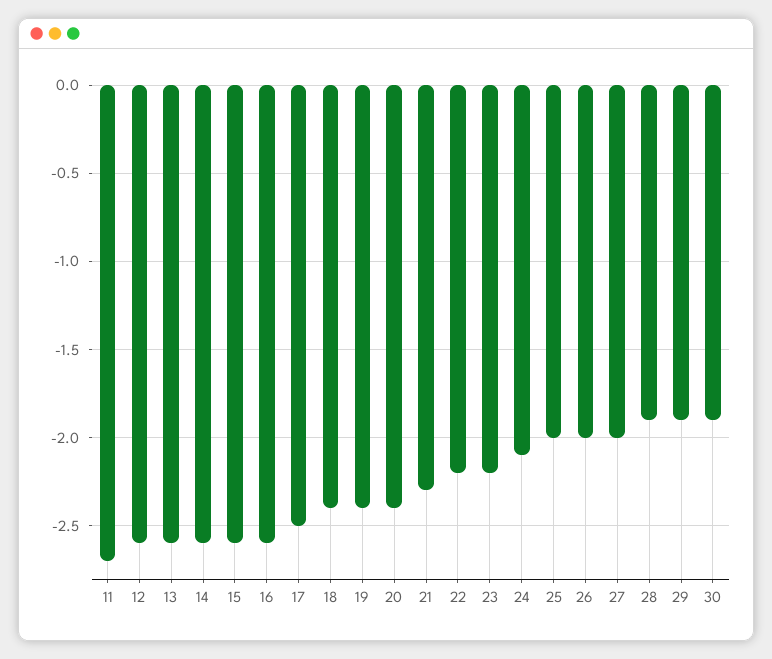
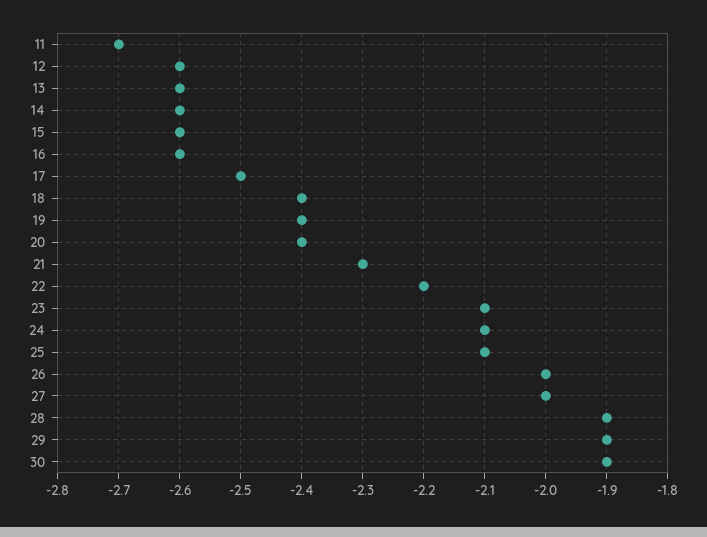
  {
    "11": -2.7,
    "12": -2.6,
    "13": -2.6,
    "14": -2.6,
    "15": -2.6,
    "16": -2.6,
    "17": -2.5,
    "18": -2.4,
    "19": -2.4,
    "20": -2.4,
    "21": -2.3,
    "22": -2.2,
-   "23": -2.2,
+   "23": -2.1,
    "24": -2.1,
-   "25": -2,
+   "25": -2.1,
    "26": -2,
    "27": -2,
    "28": -1.9,
    "29": -1.9,
    "30": -1.9
  }

